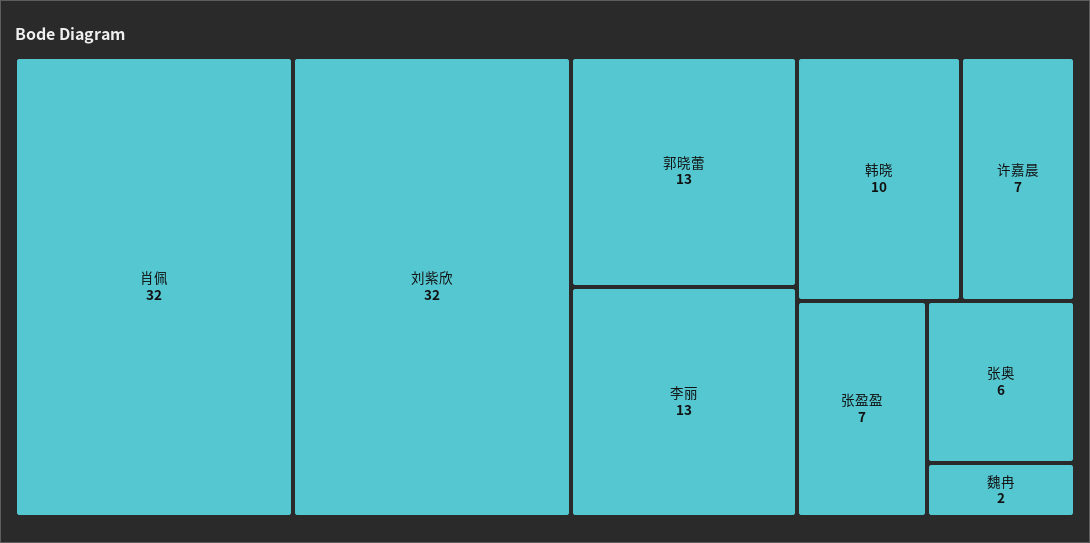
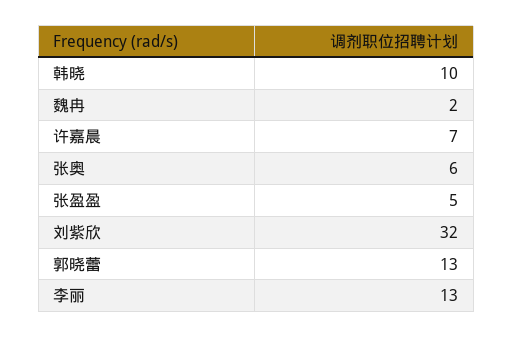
  {
-   "肖佩": 32,
    "刘紫欣": 32,
    "郭晓蕾": 13,
    "李丽": 13,
    "韩晓": 10,
    "许嘉晨": 7,
-   "张盈盈": 7,
+   "张盈盈": 5,
    "张奥": 6,
    "魏冉": 2
  }

